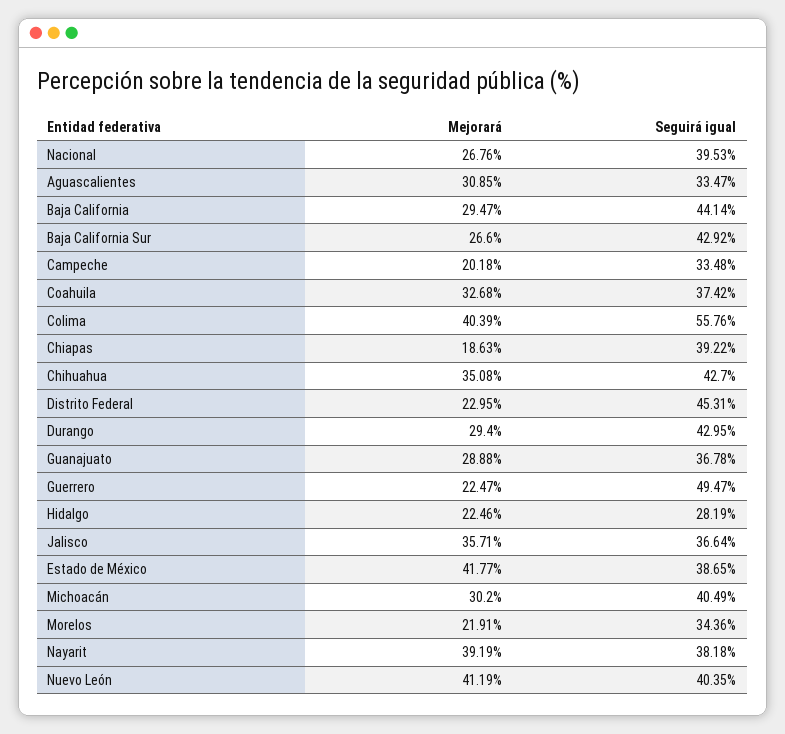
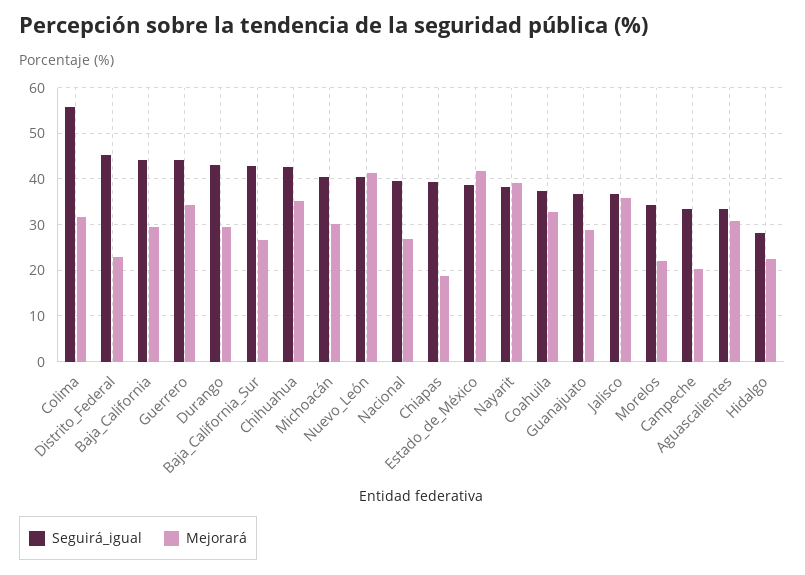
  {
    "Mejorará": {
      "Nacional": 26.76,
      "Aguascalientes": 30.85,
      "Baja California": 29.47,
      "Baja California Sur": 26.6,
      "Campeche": 20.18,
      "Coahuila": 32.68,
-     "Colima": 40.39,
+     "Colima": 32,
      "Chiapas": 18.63,
      "Chihuahua": 35.08,
      "Distrito Federal": 22.95,
      "Durango": 29.4,
      "Guanajuato": 28.88,
-     "Guerrero": 22.47,
+     "Guerrero": 34,
      "Hidalgo": 22.46,
      "Jalisco": 35.71,
      "Estado de México": 41.77,
      "Michoacán": 30.2,
      "Morelos": 21.91,
      "Nayarit": 39.19,
      "Nuevo León": 41.19
    },
    "Seguirá igual": {
      "Nacional": 39.53,
      "Aguascalientes": 33.47,
      "Baja California": 44.14,
      "Baja California Sur": 42.92,
      "Campeche": 33.48,
      "Coahuila": 37.42,
      "Colima": 55.76,
      "Chiapas": 39.22,
      "Chihuahua": 42.7,
      "Distrito Federal": 45.31,
      "Durango": 42.95,
      "Guanajuato": 36.78,
-     "Guerrero": 49.47,
+     "Guerrero": 44,
      "Hidalgo": 28.19,
      "Jalisco": 36.64,
      "Estado de México": 38.65,
      "Michoacán": 40.49,
      "Morelos": 34.36,
      "Nayarit": 38.18,
      "Nuevo León": 40.35
    }
  }

